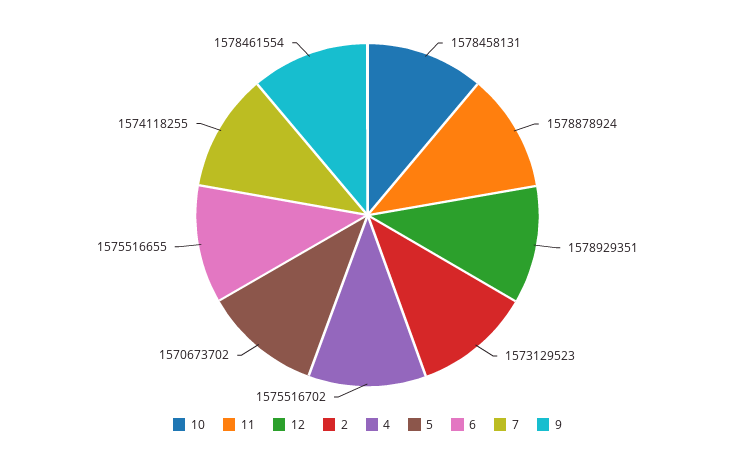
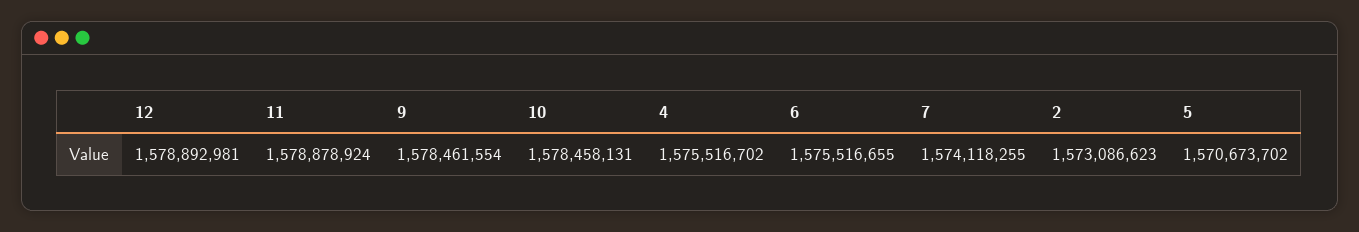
  {
    "10": 1578458131,
    "11": 1578878924,
-   "12": 1578929351,
+   "12": 1578892981,
-   "2": 1573129523,
+   "2": 1573086623,
    "4": 1575516702,
    "5": 1570673702,
    "6": 1575516655,
    "7": 1574118255,
    "9": 1578461554
  }

